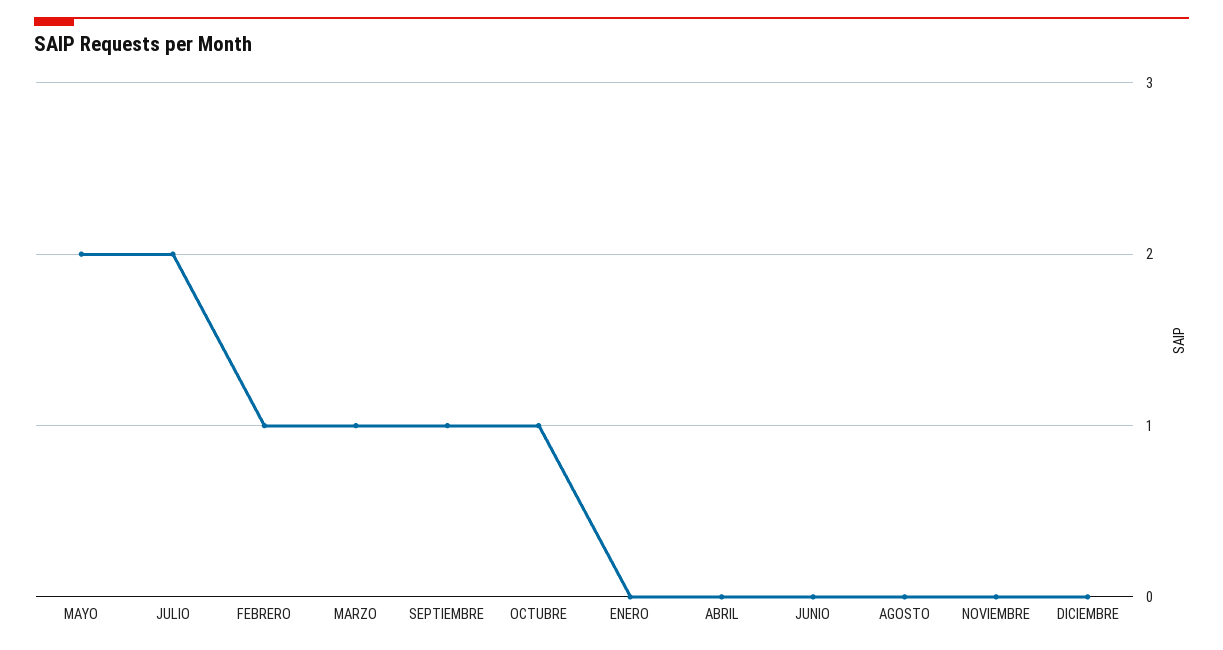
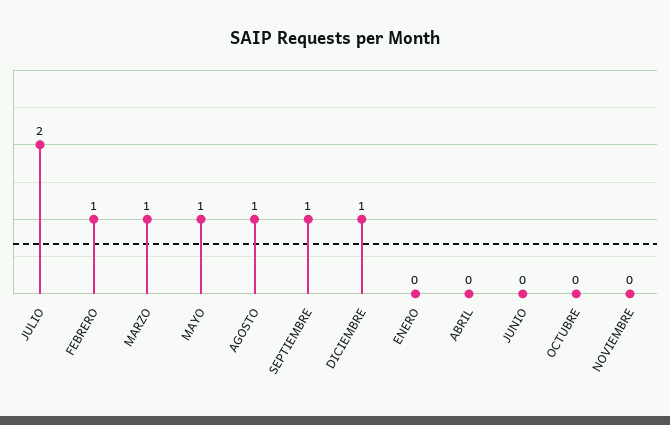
  {
-   "MAYO": 2,
+   "MAYO": 1,
    "JULIO": 2,
    "FEBRERO": 1,
    "MARZO": 1,
    "SEPTIEMBRE": 1,
-   "OCTUBRE": 1,
+   "OCTUBRE": 0,
    "ENERO": 0,
    "ABRIL": 0,
    "JUNIO": 0,
-   "AGOSTO": 0,
+   "AGOSTO": 1,
    "NOVIEMBRE": 0,
-   "DICIEMBRE": 0
+   "DICIEMBRE": 1
  }

